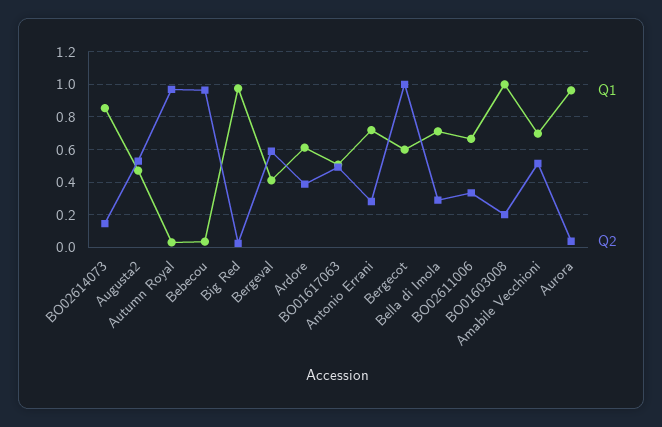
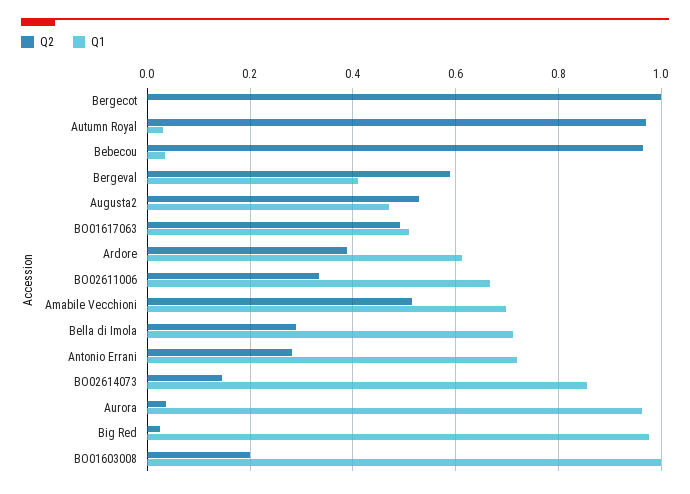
  {
    "Q1": {
      "BO02614073": 0.86,
      "Augusta2": 0.48,
      "Autumn Royal": 0.04,
      "Bebecou": 0.04,
      "Big Red": 0.98,
      "Bergeval": 0.42,
      "Ardore": 0.62,
      "BO01617063": 0.5,
      "Antonio Errani": 0.72,
-     "Bergecot": 0.6,
+     "Bergecot": 0,
      "Bella di Imola": 0.72,
      "BO02611006": 0.66,
      "BO01603008": 1,
      "Amabile Vecchioni": 0.7,
      "Aurora": 0.96
    },
    "Q2": {
      "BO02614073": 0.14,
      "Augusta2": 0.52,
      "Autumn Royal": 0.96,
      "Bebecou": 0.96,
      "Big Red": 0.02,
      "Bergeval": 0.58,
      "Ardore": 0.38,
      "BO01617063": 0.5,
      "Antonio Errani": 0.28,
      "Bergecot": 1,
      "Bella di Imola": 0.28,
      "BO02611006": 0.34,
      "BO01603008": 0.2,
      "Amabile Vecchioni": 0.52,
      "Aurora": 0.04
    }
  }

